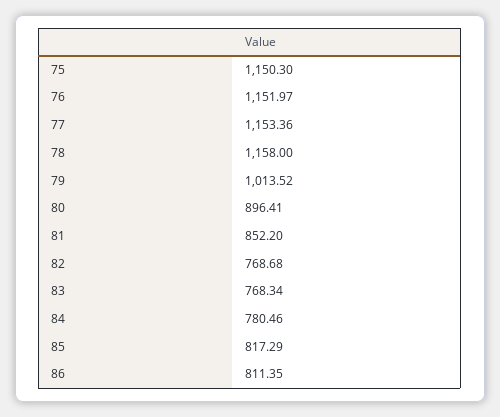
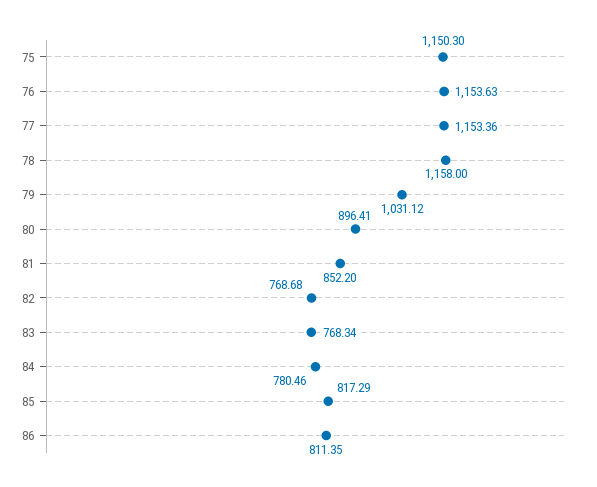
  {
    "75": 1150.3,
-   "76": 1151.97,
+   "76": 1153.63,
    "77": 1153.36,
    "78": 1158,
-   "79": 1013.52,
+   "79": 1031.12,
    "80": 896.41,
    "81": 852.2,
    "82": 768.68,
    "83": 768.34,
    "84": 780.46,
    "85": 817.29,
    "86": 811.35
  }

